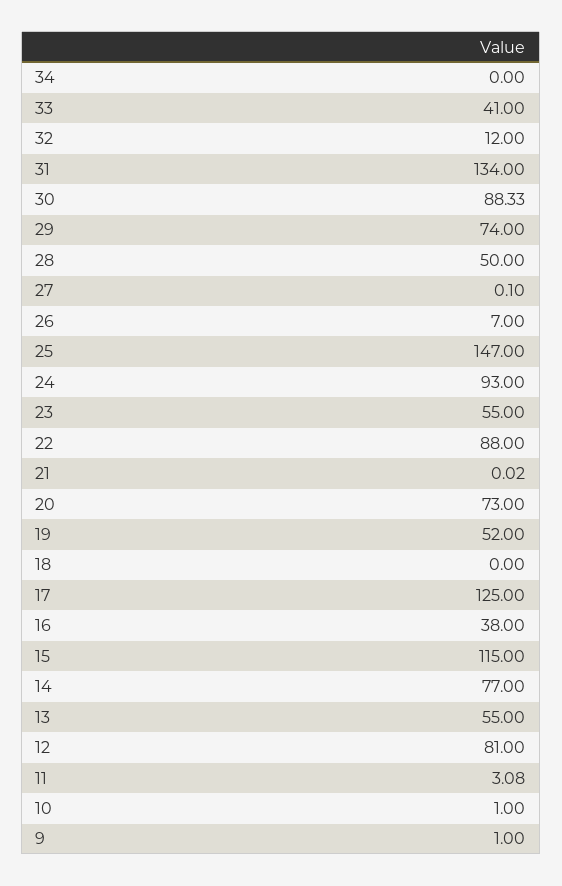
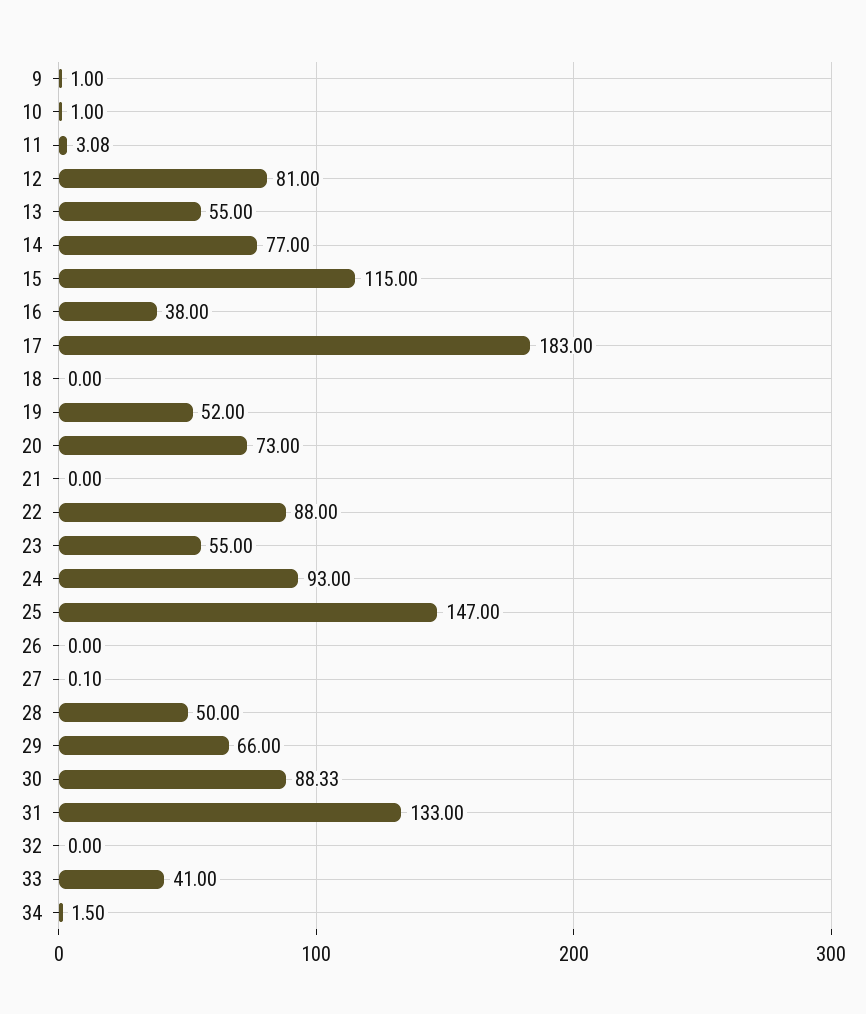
  {
-   "34": 0,
+   "34": 1.5,
    "33": 41,
-   "32": 12,
+   "32": 0,
-   "31": 134,
+   "31": 133,
    "30": 88.33,
-   "29": 74,
+   "29": 66,
    "28": 50,
    "27": 0.1,
-   "26": 7,
+   "26": 0,
    "25": 147,
    "24": 93,
    "23": 55,
    "22": 88,
-   "21": 0.02,
+   "21": 0,
    "20": 73,
    "19": 52,
    "18": 0,
-   "17": 125,
+   "17": 183,
    "16": 38,
    "15": 115,
    "14": 77,
    "13": 55,
    "12": 81,
    "11": 3.08,
    "10": 1,
    "9": 1
  }

